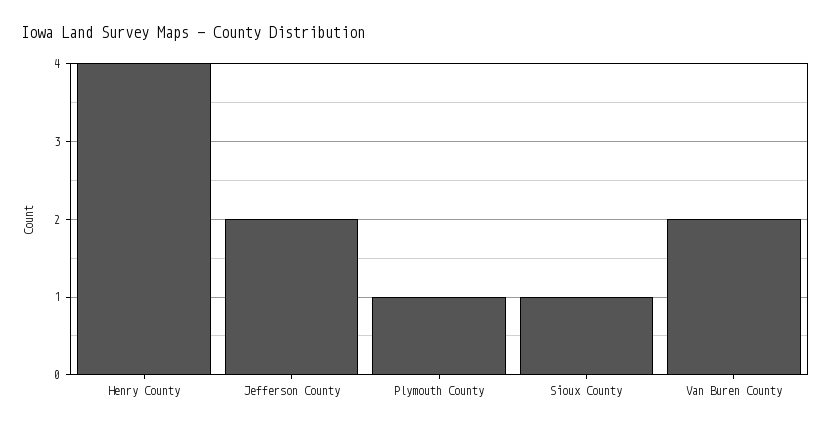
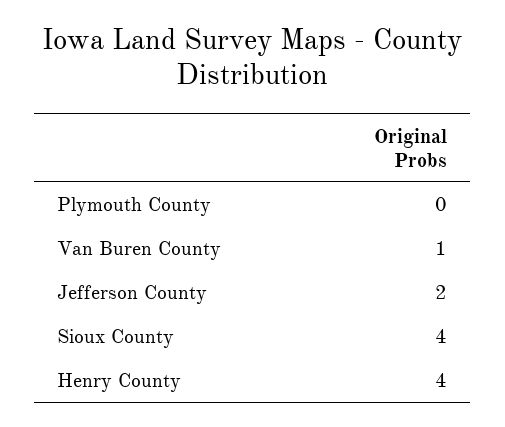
  {
    "Henry County": 4,
    "Jefferson County": 2,
-   "Plymouth County": 1,
+   "Plymouth County": 0,
-   "Sioux County": 1,
+   "Sioux County": 4,
-   "Van Buren County": 2
+   "Van Buren County": 1
  }

